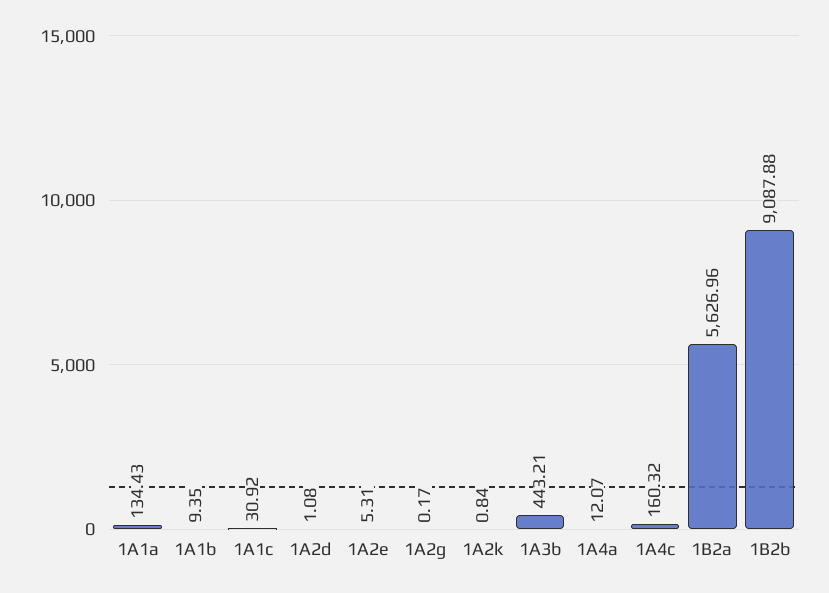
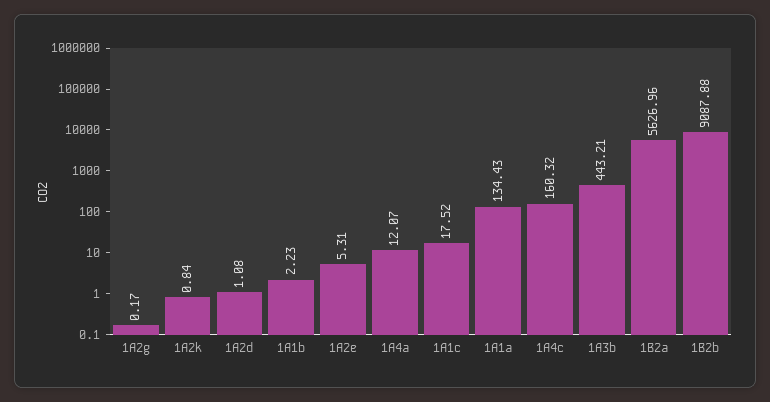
  {
    "1A1a": 134.43,
-   "1A1b": 9.35,
+   "1A1b": 2.23,
-   "1A1c": 30.92,
+   "1A1c": 17.52,
    "1A2d": 1.08,
    "1A2e": 5.31,
    "1A2g": 0.17,
    "1A2k": 0.84,
    "1A3b": 443.21,
    "1A4a": 12.07,
    "1A4c": 160.32,
    "1B2a": 5626.96,
    "1B2b": 9087.88
  }

